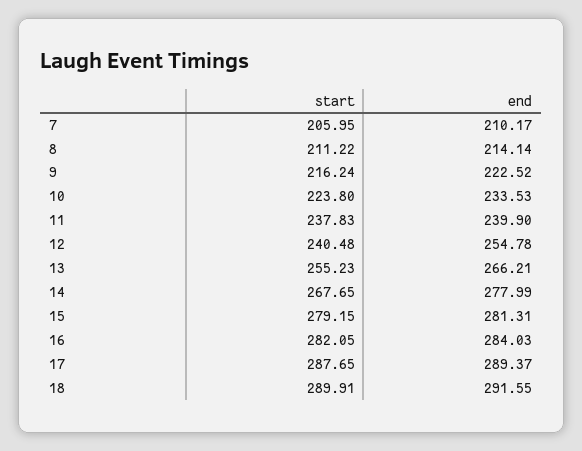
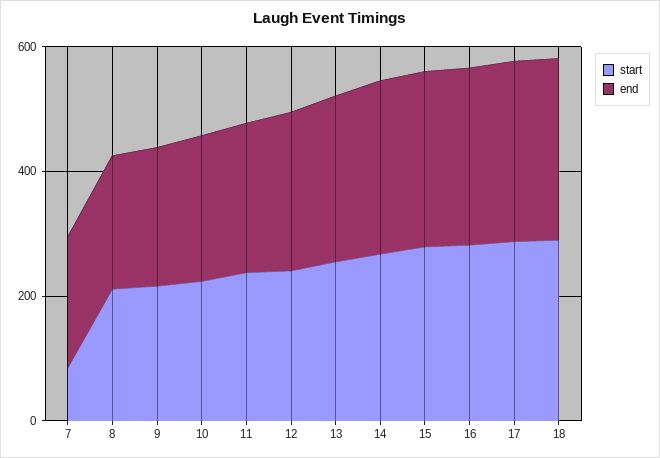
  {
    "start": {
-     "7": 205.95,
+     "7": 100,
      "8": 211.22,
      "9": 216.24,
      "10": 223.8,
      "11": 237.83,
      "12": 240.48,
      "13": 255.23,
      "14": 267.65,
      "15": 279.15,
      "16": 282.05,
      "17": 287.65,
      "18": 289.91
    },
    "end": {
      "7": 210.17,
      "8": 214.14,
      "9": 222.52,
      "10": 233.53,
      "11": 239.9,
      "12": 254.78,
      "13": 266.21,
      "14": 277.99,
      "15": 281.31,
      "16": 284.03,
      "17": 289.37,
      "18": 291.55
    }
  }

